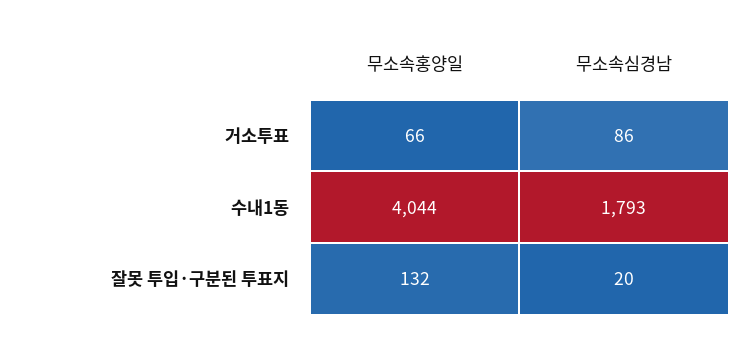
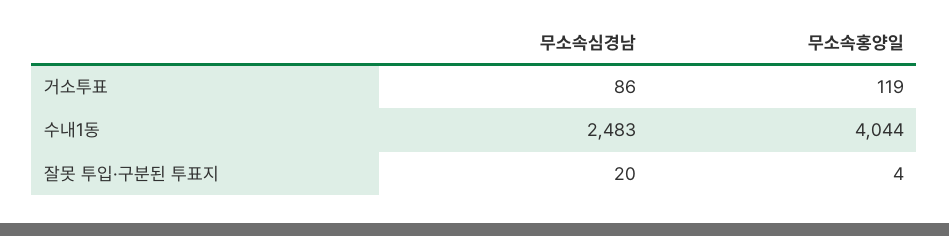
  {
    "무소속홍양일": {
-     "거소투표": 66,
+     "거소투표": 119,
      "수내1동": 4044,
-     "잘못 투입·구분된 투표지": 132
+     "잘못 투입·구분된 투표지": 4
    },
    "무소속심경남": {
      "거소투표": 86,
-     "수내1동": 1793,
+     "수내1동": 2483,
      "잘못 투입·구분된 투표지": 20
    }
  }

